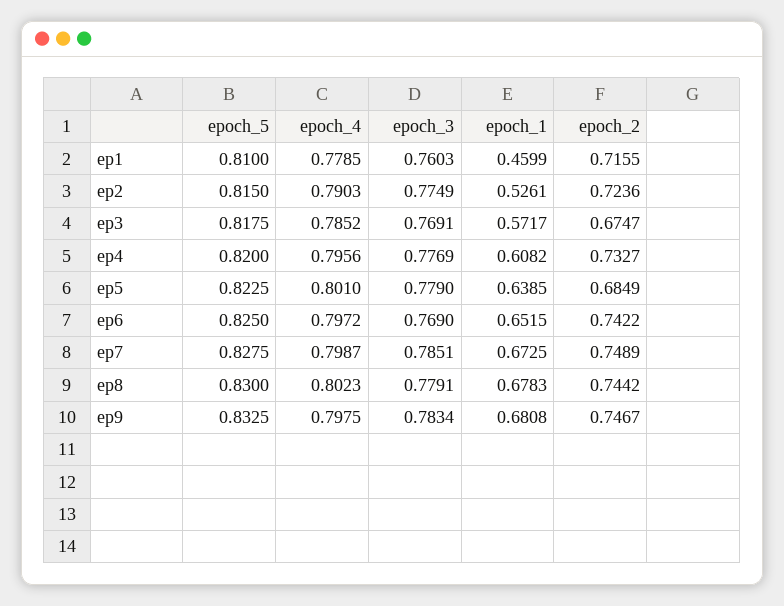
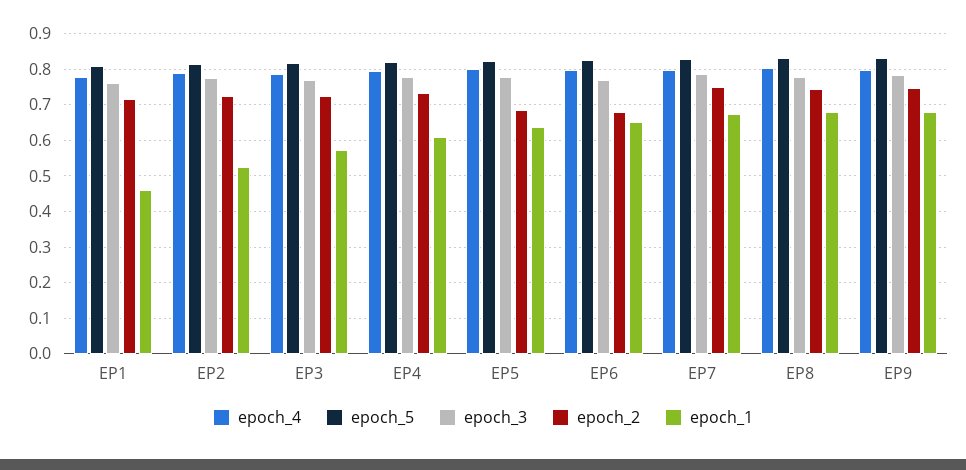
  {
    "epoch_5": {
      "ep1": 0.81,
      "ep2": 0.815,
      "ep3": 0.8175,
      "ep4": 0.82,
      "ep5": 0.8225,
      "ep6": 0.825,
      "ep7": 0.8275,
      "ep8": 0.83,
      "ep9": 0.8325
    },
    "epoch_4": {
      "ep1": 0.7785,
      "ep2": 0.7903,
      "ep3": 0.7852,
      "ep4": 0.7956,
      "ep5": 0.801,
      "ep6": 0.7972,
      "ep7": 0.7987,
      "ep8": 0.8023,
      "ep9": 0.7975
    },
    "epoch_3": {
      "ep1": 0.7603,
      "ep2": 0.7749,
      "ep3": 0.7691,
      "ep4": 0.7769,
      "ep5": 0.779,
      "ep6": 0.769,
      "ep7": 0.7851,
      "ep8": 0.7791,
      "ep9": 0.7834
    },
    "epoch_1": {
      "ep1": 0.4599,
      "ep2": 0.5261,
      "ep3": 0.5717,
      "ep4": 0.6082,
      "ep5": 0.6385,
      "ep6": 0.6515,
      "ep7": 0.6725,
      "ep8": 0.6783,
      "ep9": 0.6808
    },
    "epoch_2": {
      "ep1": 0.7155,
      "ep2": 0.7236,
-     "ep3": 0.6747,
+     "ep3": 0.72,
      "ep4": 0.7327,
      "ep5": 0.6849,
-     "ep6": 0.7422,
+     "ep6": 0.68,
      "ep7": 0.7489,
      "ep8": 0.7442,
      "ep9": 0.7467
    }
  }

